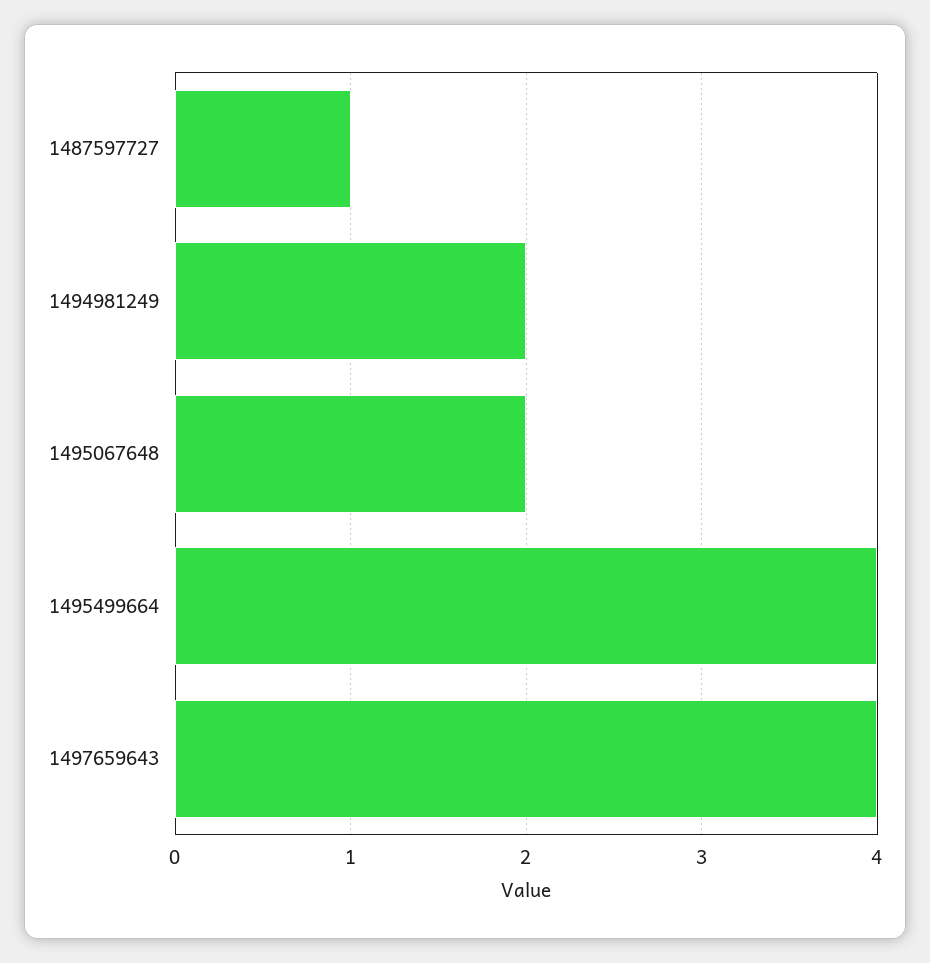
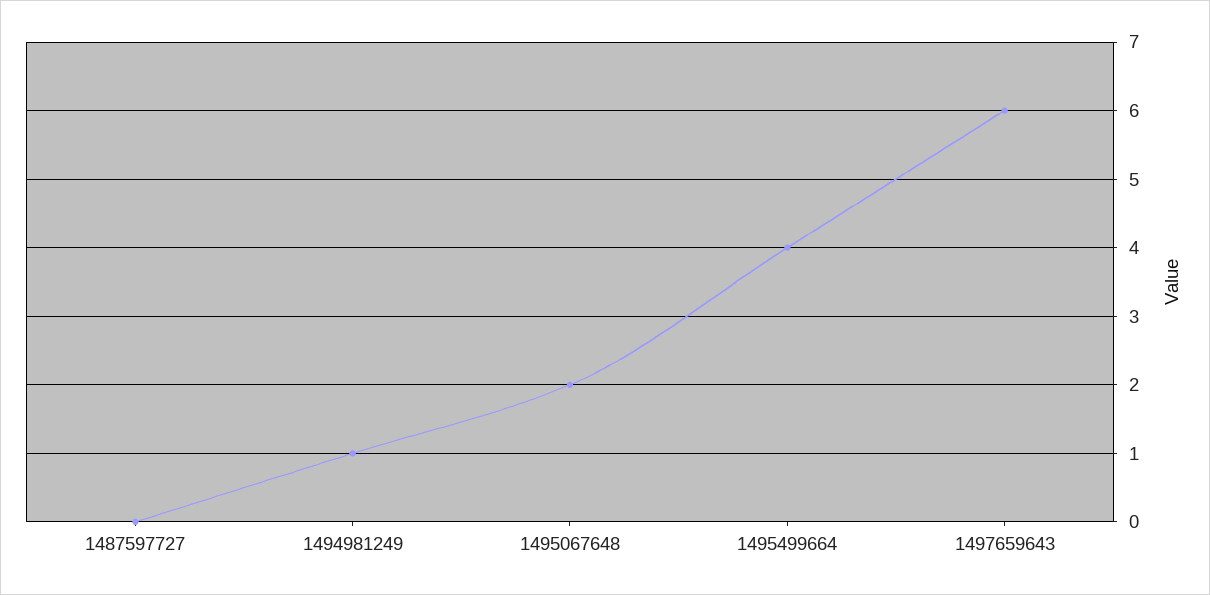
  {
-   "1487597727": 1,
+   "1487597727": 0,
-   "1494981249": 2,
+   "1494981249": 1,
    "1495067648": 2,
    "1495499664": 4,
-   "1497659643": 4
+   "1497659643": 6
  }

